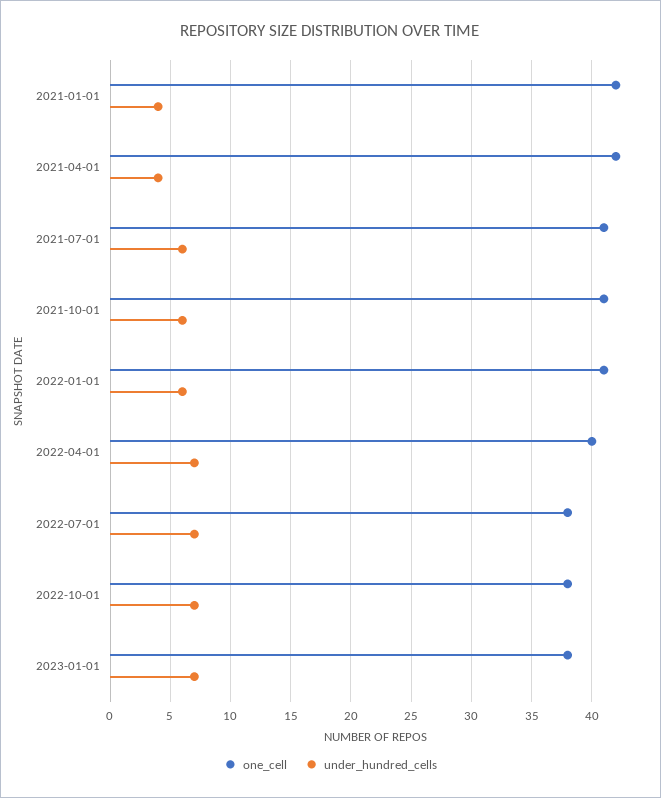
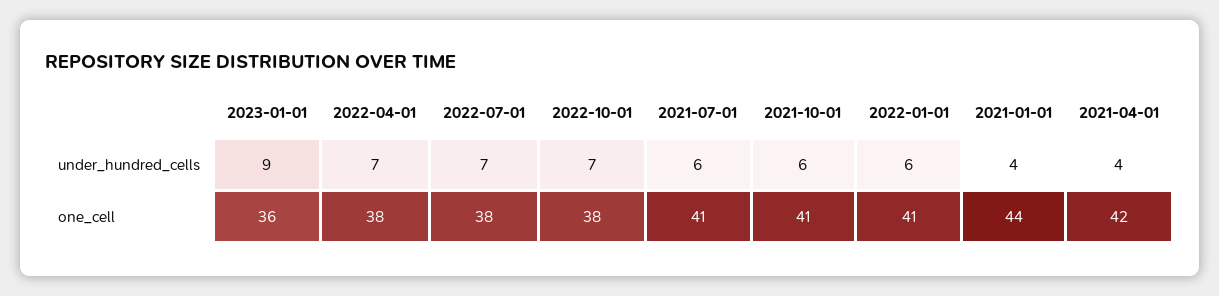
  {
    "one_cell": {
-     "2021-01-01": 42,
+     "2021-01-01": 44,
      "2021-04-01": 42,
      "2021-07-01": 41,
      "2021-10-01": 41,
      "2022-01-01": 41,
-     "2022-04-01": 40,
+     "2022-04-01": 38,
      "2022-07-01": 38,
      "2022-10-01": 38,
-     "2023-01-01": 38
+     "2023-01-01": 36
    },
    "under_hundred_cells": {
      "2021-01-01": 4,
      "2021-04-01": 4,
      "2021-07-01": 6,
      "2021-10-01": 6,
      "2022-01-01": 6,
      "2022-04-01": 7,
      "2022-07-01": 7,
      "2022-10-01": 7,
-     "2023-01-01": 7
+     "2023-01-01": 9
    }
  }

